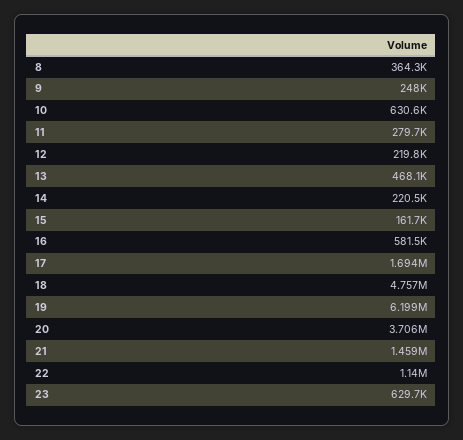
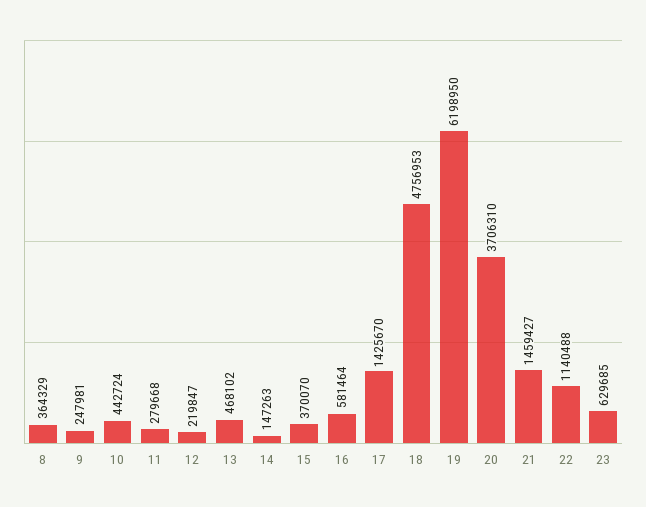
  {
    "8": 364329,
    "9": 247981,
-   "10": 630600,
+   "10": 442724,
    "11": 279668,
    "12": 219847,
    "13": 468102,
-   "14": 220500,
+   "14": 147263,
-   "15": 161700,
+   "15": 370070,
    "16": 581464,
-   "17": 1694000,
+   "17": 1425670,
    "18": 4756953,
    "19": 6198950,
    "20": 3706310,
    "21": 1459427,
    "22": 1140488,
    "23": 629685
  }

